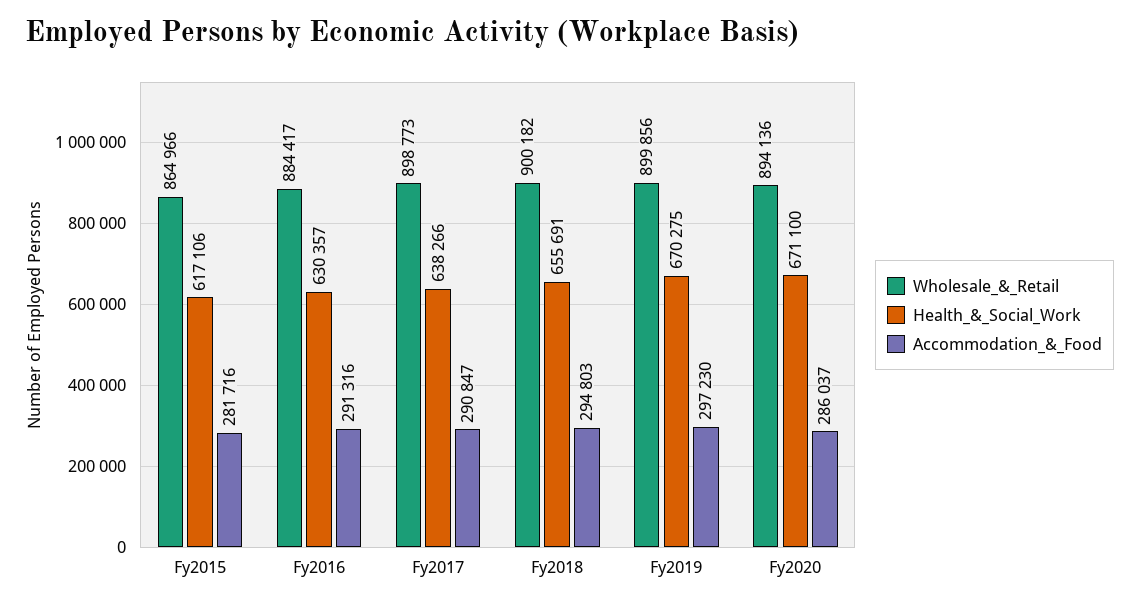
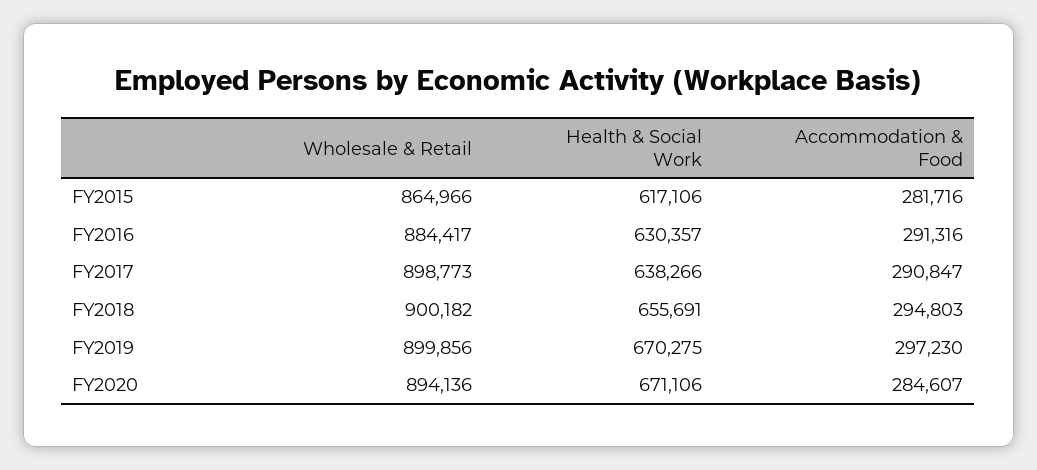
  {
    "Wholesale_&_Retail": {
      "Fy2015": 864966,
      "Fy2016": 884417,
      "Fy2017": 898773,
      "Fy2018": 900182,
      "Fy2019": 899856,
      "Fy2020": 894136
    },
    "Health_&_Social_Work": {
      "Fy2015": 617106,
      "Fy2016": 630357,
      "Fy2017": 638266,
      "Fy2018": 655691,
      "Fy2019": 670275,
-     "Fy2020": 671100
+     "Fy2020": 671106
    },
    "Accommodation_&_Food": {
      "Fy2015": 281716,
      "Fy2016": 291316,
      "Fy2017": 290847,
      "Fy2018": 294803,
      "Fy2019": 297230,
-     "Fy2020": 286037
+     "Fy2020": 284607
    }
  }

